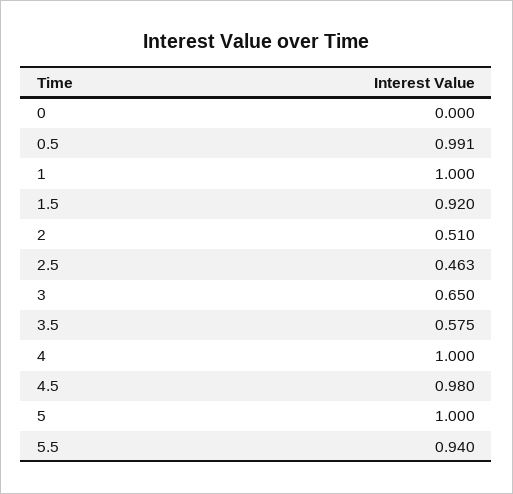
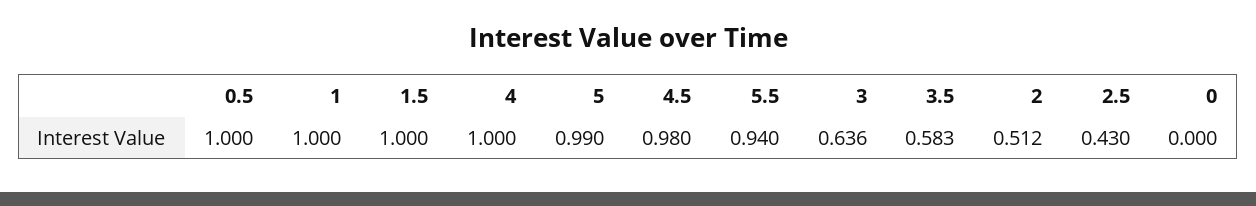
  {
    "0": 0,
-   "0.5": 0.991,
+   "0.5": 1,
    "1": 1,
-   "1.5": 0.92,
+   "1.5": 1,
-   "2": 0.51,
+   "2": 0.512,
-   "2.5": 0.463,
+   "2.5": 0.43,
-   "3": 0.65,
+   "3": 0.636,
-   "3.5": 0.575,
+   "3.5": 0.583,
    "4": 1,
    "4.5": 0.98,
-   "5": 1,
+   "5": 0.99,
    "5.5": 0.94
  }

